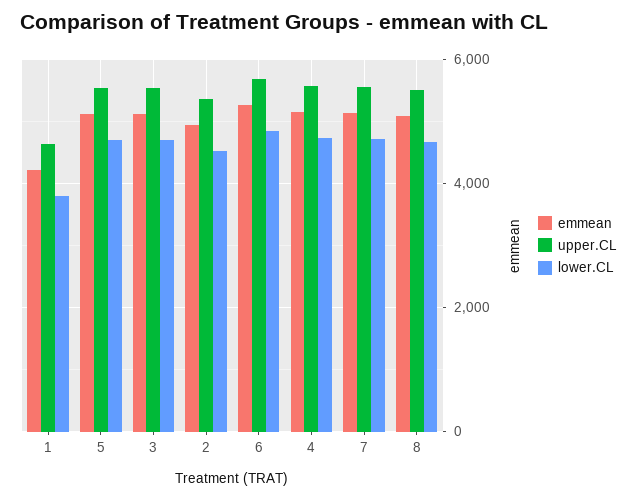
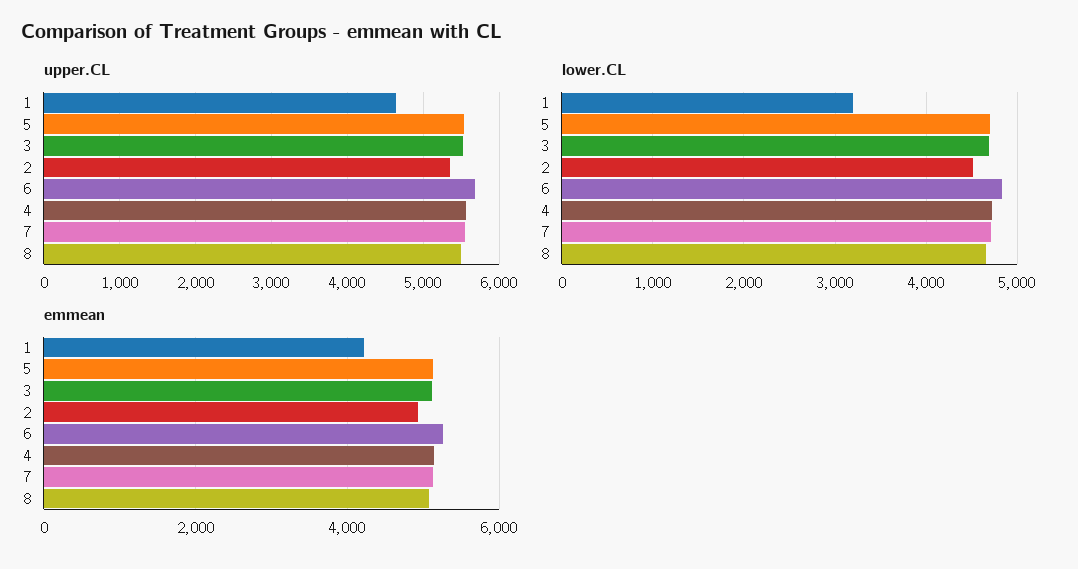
  {
    "emmean": {
      "1": 4200,
      "5": 5200,
      "3": 5200,
      "2": 5000,
      "6": 5200,
      "4": 5200,
      "7": 5200,
      "8": 5000
    },
    "upper.CL": {
      "1": 4600,
      "5": 5500,
      "3": 5500,
      "2": 5400,
      "6": 5700,
      "4": 5600,
      "7": 5500,
      "8": 5500
    },
    "lower.CL": {
-     "1": 3800,
+     "1": 3200,
      "5": 4700,
      "3": 4700,
      "2": 4500,
      "6": 4800,
      "4": 4700,
      "7": 4700,
      "8": 4700
    }
  }

